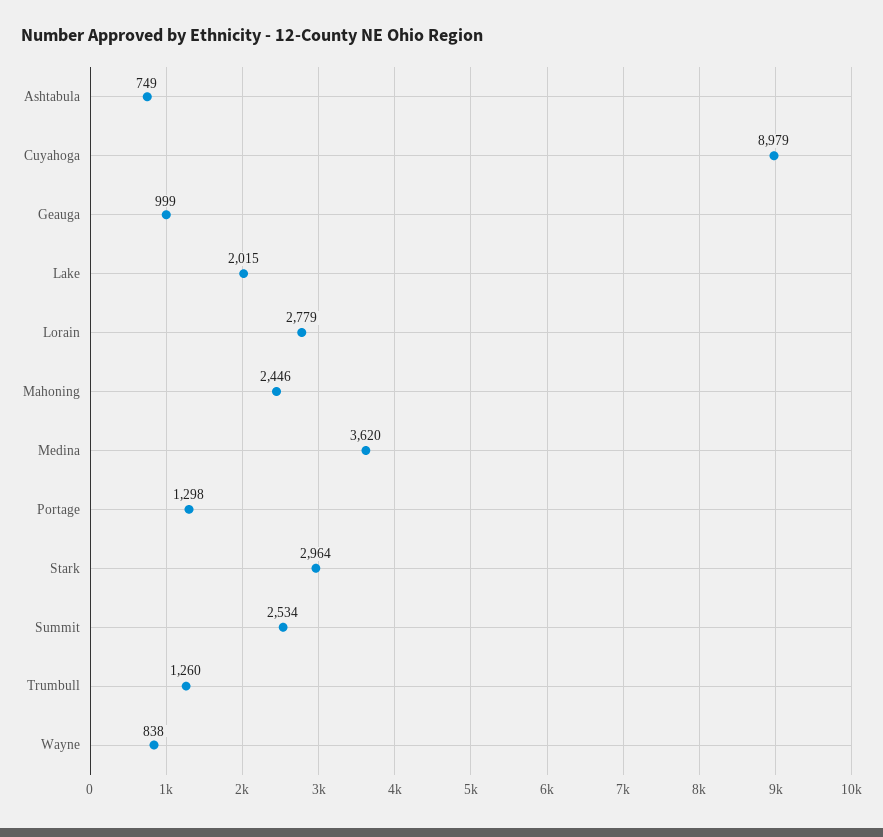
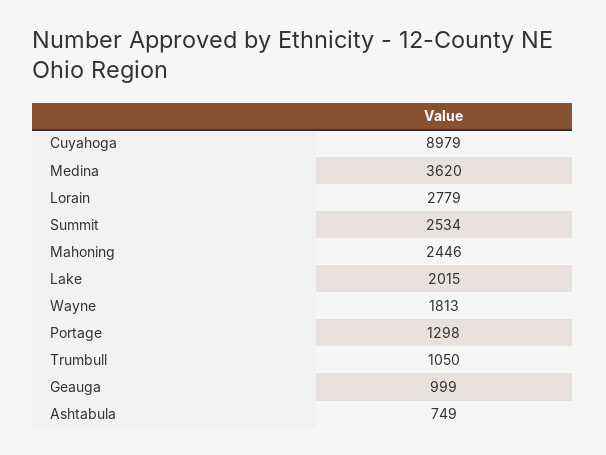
  {
    "Ashtabula": 749,
    "Cuyahoga": 8979,
    "Geauga": 999,
    "Lake": 2015,
    "Lorain": 2779,
    "Mahoning": 2446,
    "Medina": 3620,
    "Portage": 1298,
-   "Stark": 2964,
    "Summit": 2534,
-   "Trumbull": 1260,
+   "Trumbull": 1050,
-   "Wayne": 838
+   "Wayne": 1813
  }

